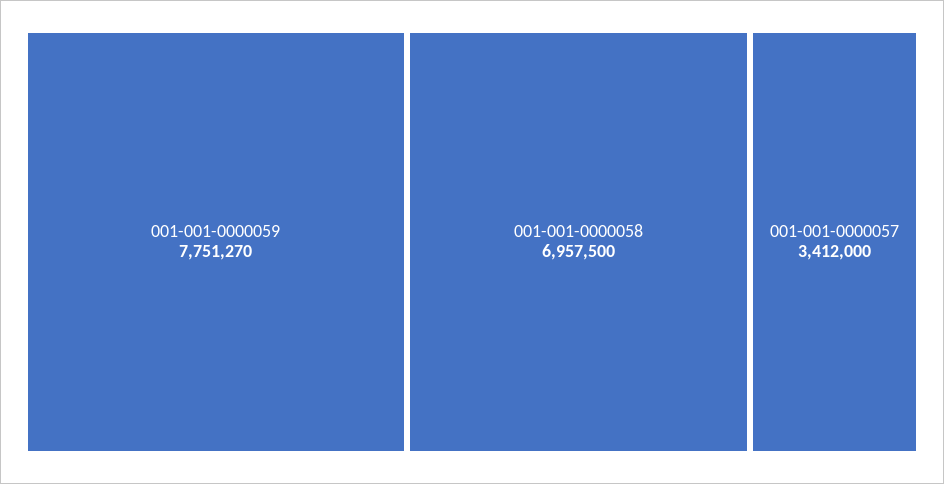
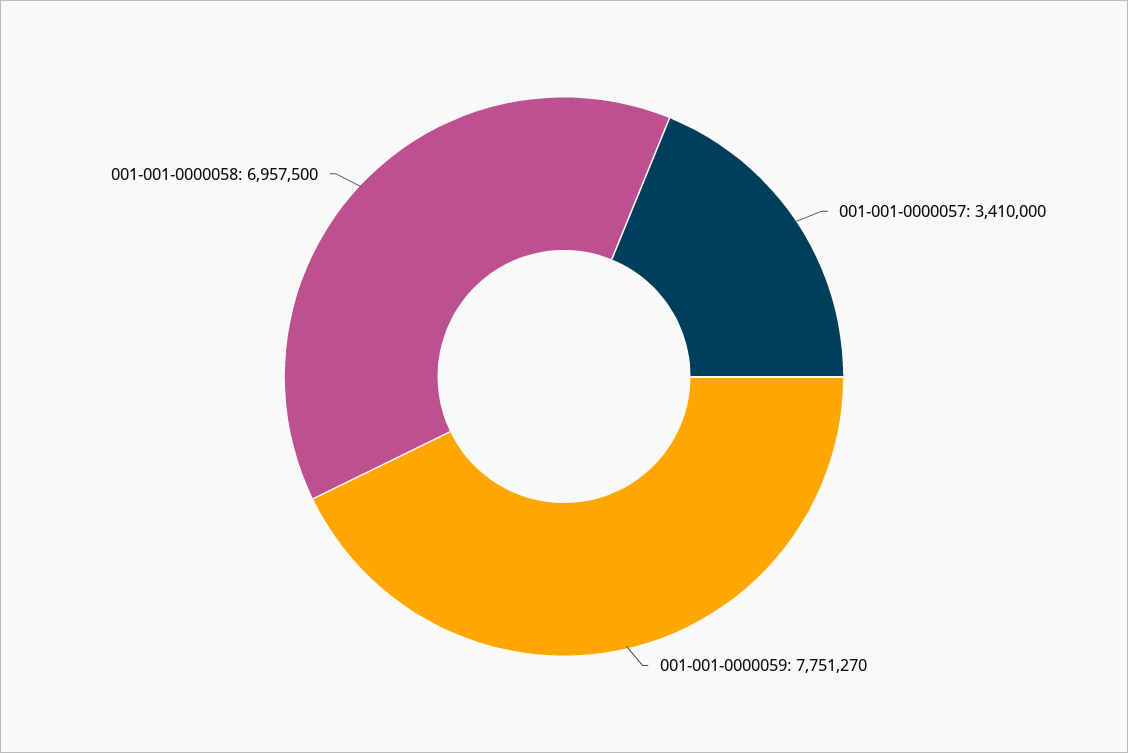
  {
    "001-001-0000059": 7751270,
    "001-001-0000058": 6957500,
-   "001-001-0000057": 3412000
+   "001-001-0000057": 3410000
  }

